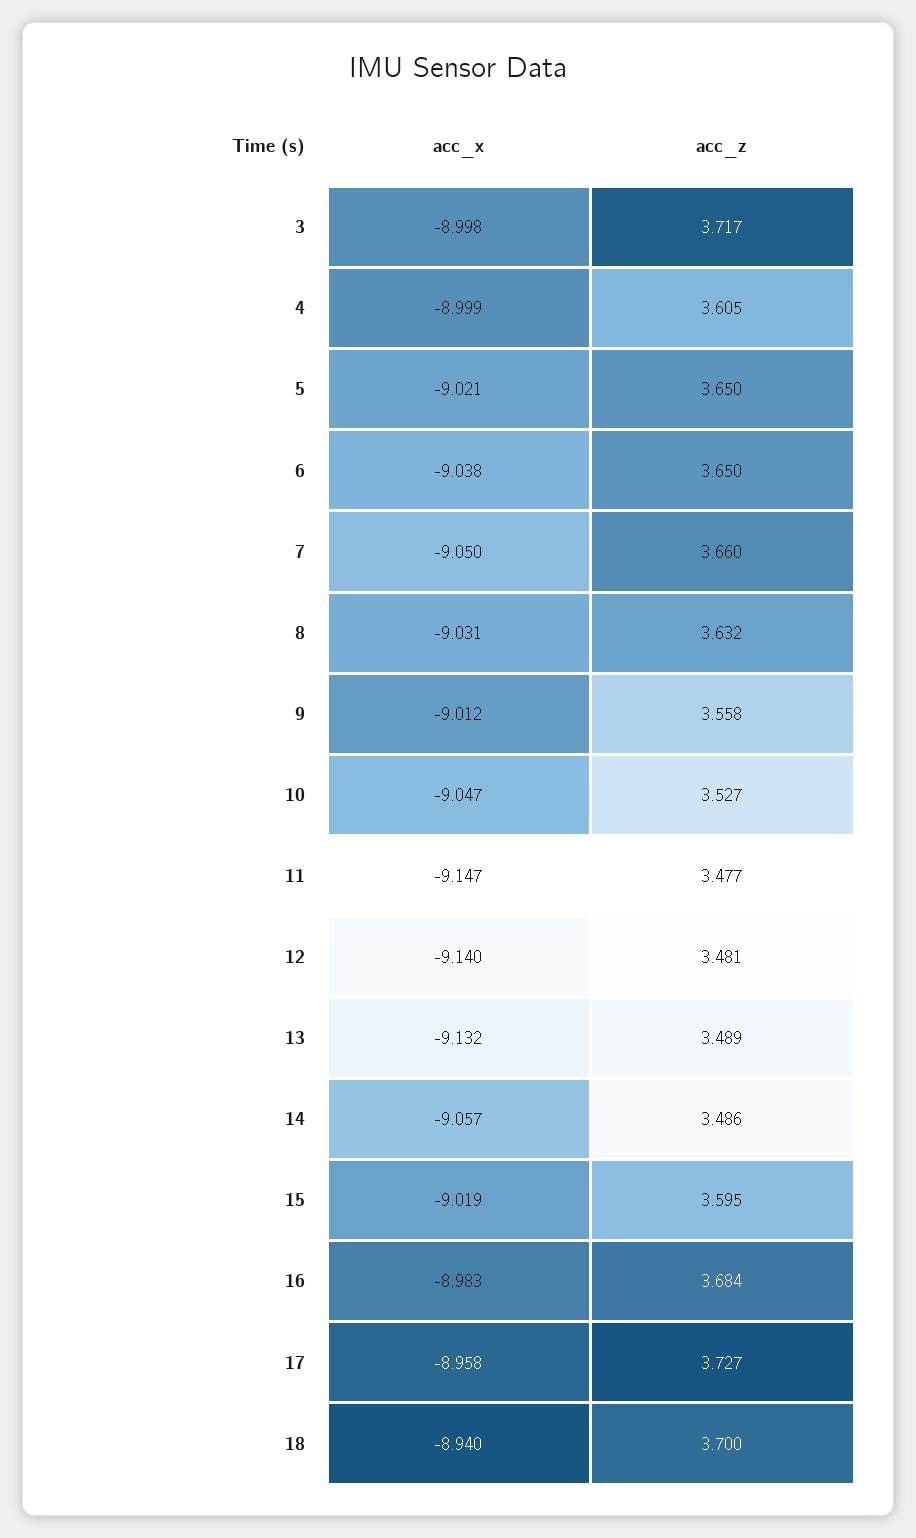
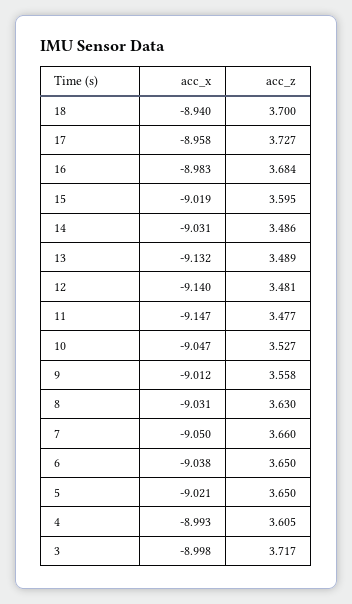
  {
    "acc_x": {
      "3": -8.998,
-     "4": -8.999,
+     "4": -8.993,
      "5": -9.021,
      "6": -9.038,
      "7": -9.05,
      "8": -9.031,
      "9": -9.012,
      "10": -9.047,
      "11": -9.147,
      "12": -9.14,
      "13": -9.132,
-     "14": -9.057,
+     "14": -9.031,
      "15": -9.019,
      "16": -8.983,
      "17": -8.958,
      "18": -8.94
    },
    "acc_z": {
      "3": 3.717,
      "4": 3.605,
      "5": 3.65,
      "6": 3.65,
      "7": 3.66,
-     "8": 3.632,
+     "8": 3.63,
      "9": 3.558,
      "10": 3.527,
      "11": 3.477,
      "12": 3.481,
      "13": 3.489,
      "14": 3.486,
      "15": 3.595,
      "16": 3.684,
      "17": 3.727,
      "18": 3.7
    }
  }

